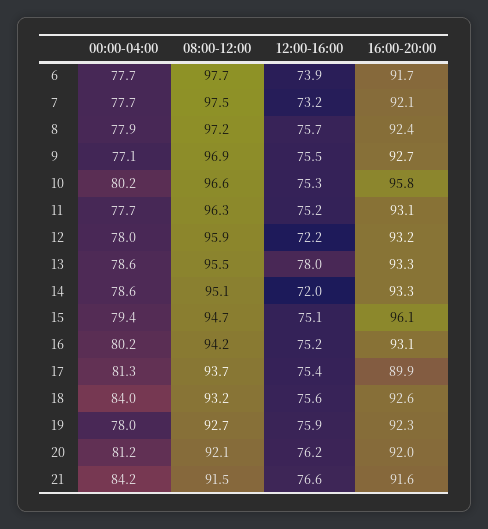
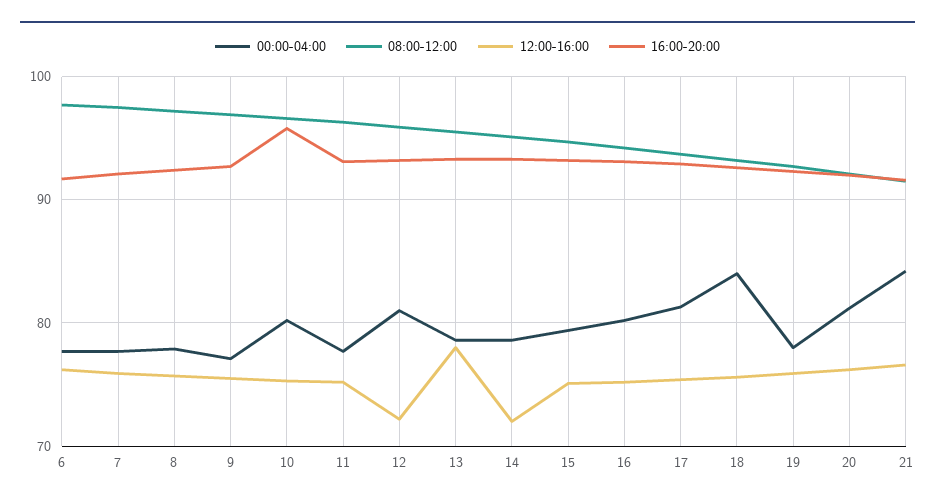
  {
    "00:00-04:00": {
      "6": 77.7,
      "7": 77.7,
      "8": 77.9,
      "9": 77.1,
      "10": 80.2,
      "11": 77.7,
-     "12": 78,
+     "12": 81,
      "13": 78.6,
      "14": 78.6,
      "15": 79.4,
      "16": 80.2,
      "17": 81.3,
      "18": 84,
      "19": 78,
      "20": 81.2,
      "21": 84.2
    },
    "08:00-12:00": {
      "6": 97.7,
      "7": 97.5,
      "8": 97.2,
      "9": 96.9,
      "10": 96.6,
      "11": 96.3,
      "12": 95.9,
      "13": 95.5,
      "14": 95.1,
      "15": 94.7,
      "16": 94.2,
      "17": 93.7,
      "18": 93.2,
      "19": 92.7,
      "20": 92.1,
      "21": 91.5
    },
    "12:00-16:00": {
-     "6": 73.9,
+     "6": 76,
-     "7": 73.2,
+     "7": 76,
      "8": 75.7,
      "9": 75.5,
      "10": 75.3,
      "11": 75.2,
      "12": 72.2,
      "13": 78,
      "14": 72,
      "15": 75.1,
      "16": 75.2,
      "17": 75.4,
      "18": 75.6,
      "19": 75.9,
      "20": 76.2,
      "21": 76.6
    },
    "16:00-20:00": {
      "6": 91.7,
      "7": 92.1,
      "8": 92.4,
      "9": 92.7,
      "10": 95.8,
      "11": 93.1,
      "12": 93.2,
      "13": 93.3,
      "14": 93.3,
-     "15": 96.1,
+     "15": 93,
      "16": 93.1,
-     "17": 89.9,
+     "17": 93,
      "18": 92.6,
      "19": 92.3,
      "20": 92,
      "21": 91.6
    }
  }

